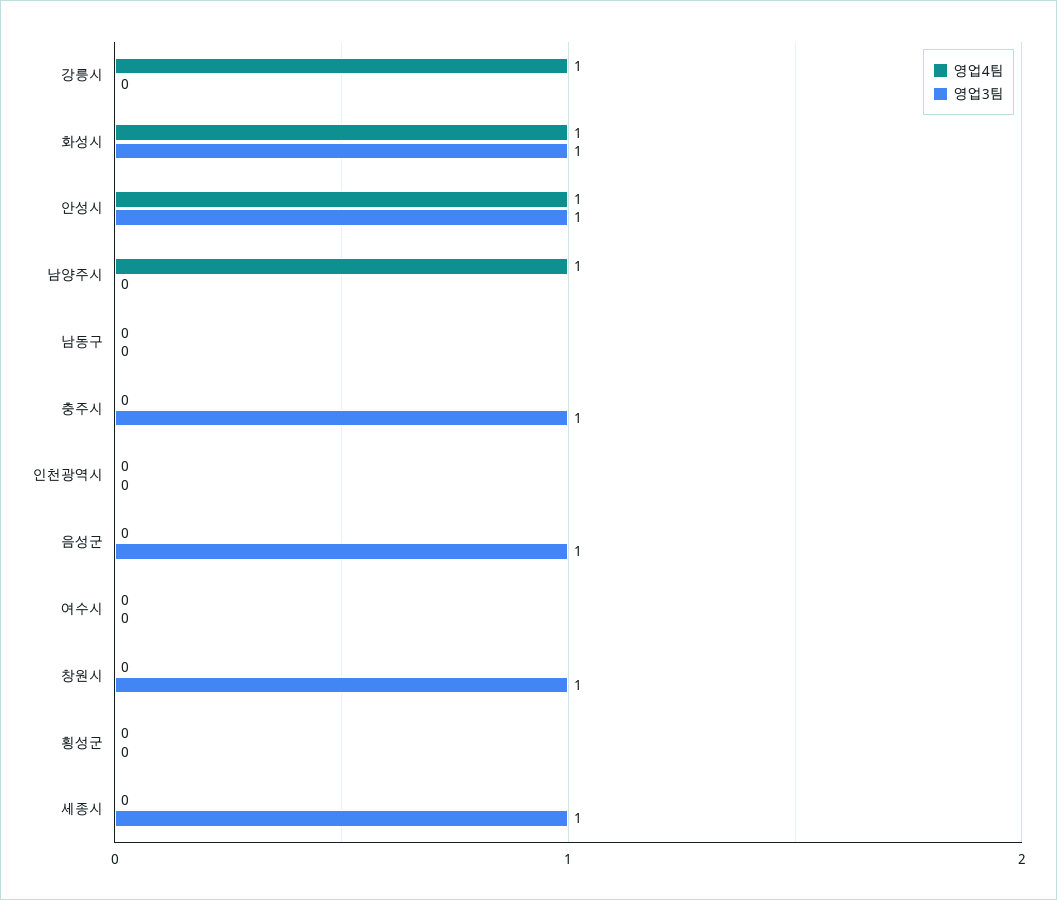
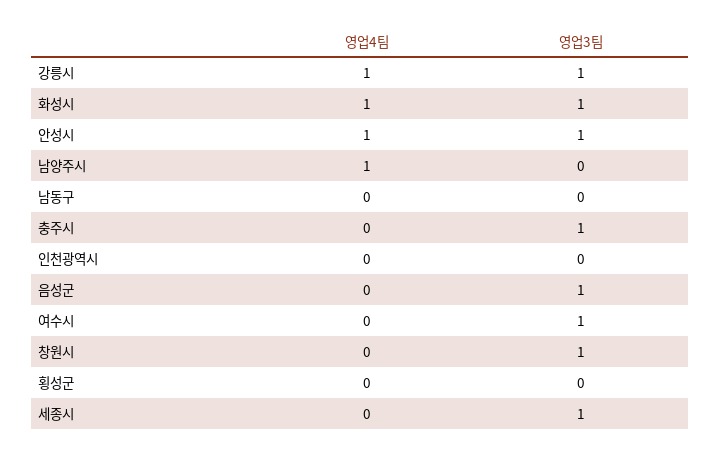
  {
    "영업4팀": {
      "강릉시": 1,
      "화성시": 1,
      "안성시": 1,
      "남양주시": 1,
      "남동구": 0,
      "충주시": 0,
      "인천광역시": 0,
      "음성군": 0,
      "여수시": 0,
      "창원시": 0,
      "횡성군": 0,
      "세종시": 0
    },
    "영업3팀": {
-     "강릉시": 0,
+     "강릉시": 1,
      "화성시": 1,
      "안성시": 1,
      "남양주시": 0,
      "남동구": 0,
      "충주시": 1,
      "인천광역시": 0,
      "음성군": 1,
-     "여수시": 0,
+     "여수시": 1,
      "창원시": 1,
      "횡성군": 0,
      "세종시": 1
    }
  }

